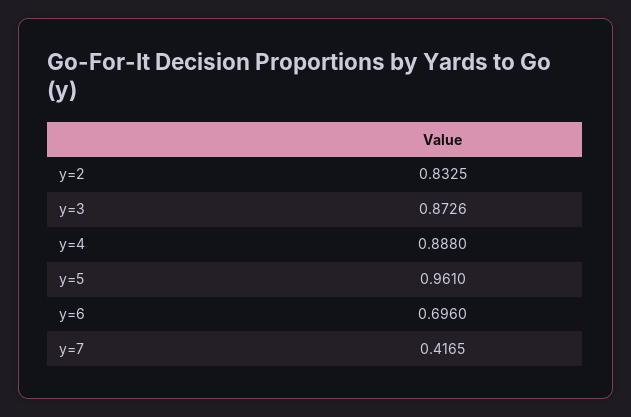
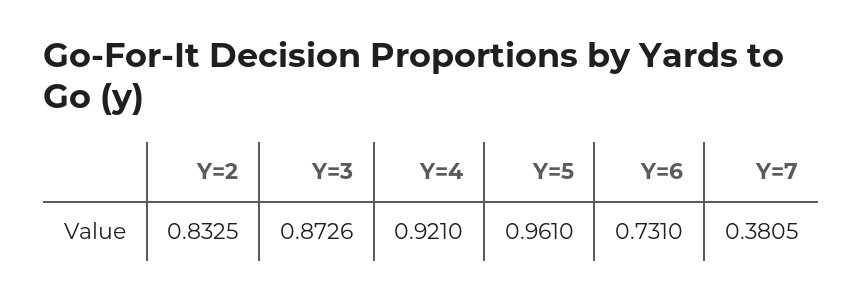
  {
    "y=2": 0.8325,
    "y=3": 0.8726,
-   "y=4": 0.888,
+   "y=4": 0.921,
    "y=5": 0.961,
-   "y=6": 0.696,
+   "y=6": 0.731,
-   "y=7": 0.4165
+   "y=7": 0.3805
  }

